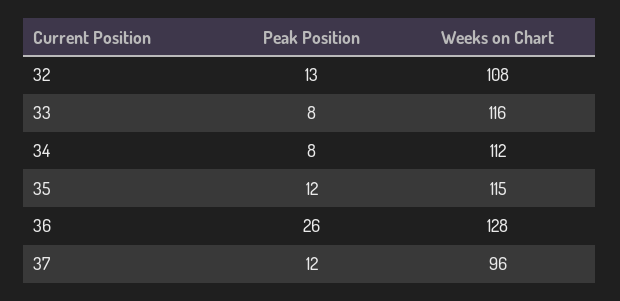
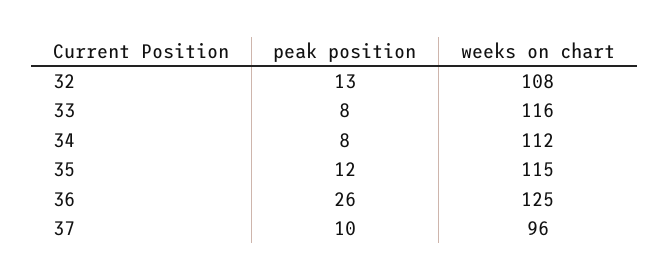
  {
    "Peak Position": {
      "32": 13,
      "33": 8,
      "34": 8,
      "35": 12,
      "36": 26,
-     "37": 12
+     "37": 10
    },
    "Weeks on Chart": {
      "32": 108,
      "33": 116,
      "34": 112,
      "35": 115,
-     "36": 128,
+     "36": 125,
      "37": 96
    }
  }

